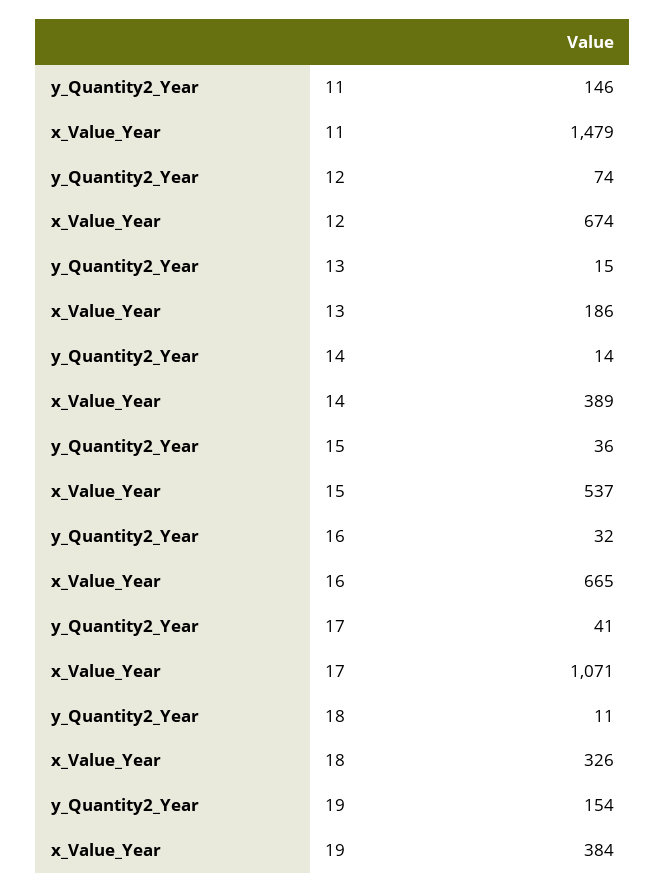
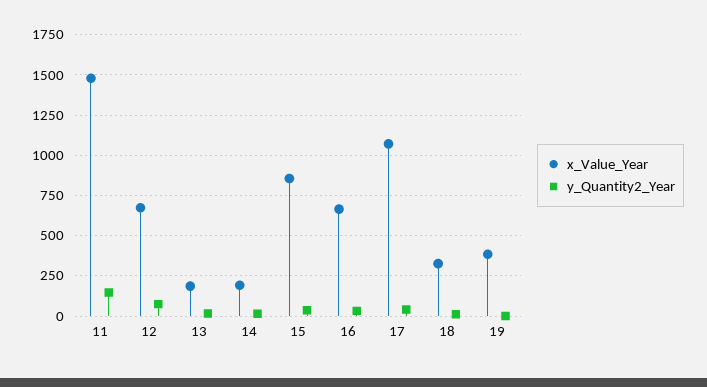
  {
    "y_Quantity2_Year": {
      "11": 146,
      "12": 74,
      "13": 15,
      "14": 14,
      "15": 36,
      "16": 32,
      "17": 41,
      "18": 11,
-     "19": 154
+     "19": 0
    },
    "x_Value_Year": {
      "11": 1479,
      "12": 674,
      "13": 186,
-     "14": 389,
+     "14": 200,
-     "15": 537,
+     "15": 850,
      "16": 665,
      "17": 1071,
      "18": 326,
      "19": 384
    }
  }

